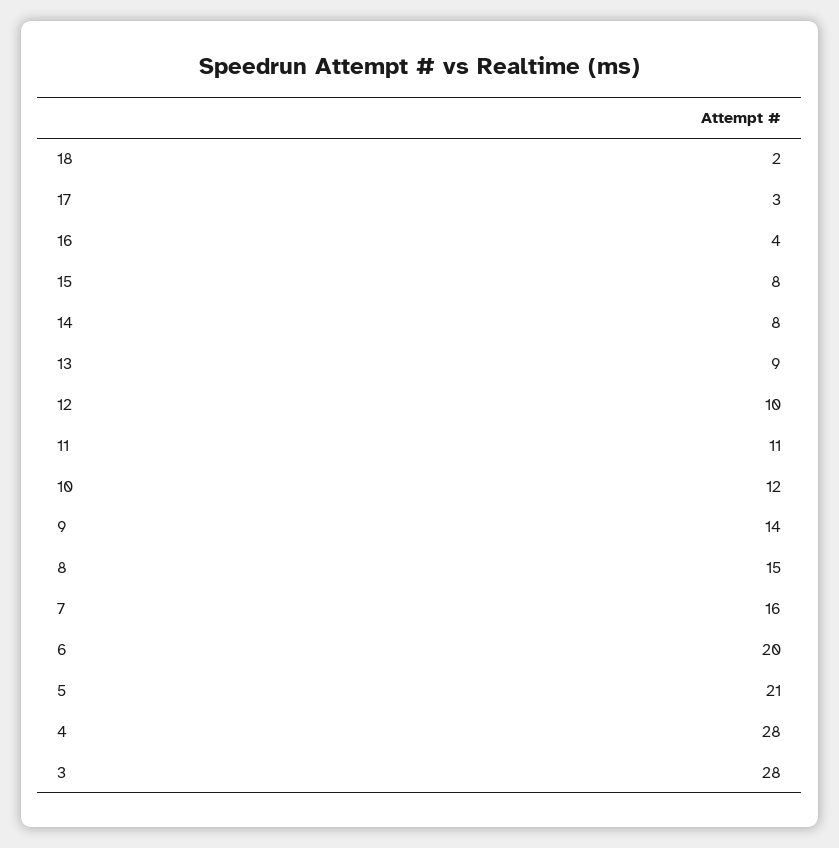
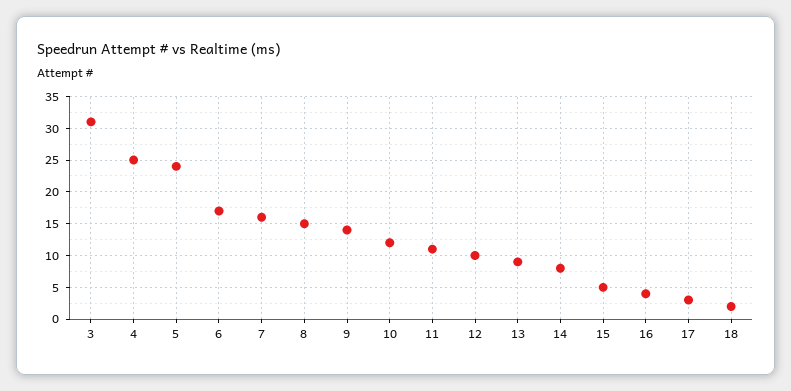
  {
    "18": 2,
    "17": 3,
    "16": 4,
-   "15": 8,
+   "15": 5,
    "14": 8,
    "13": 9,
    "12": 10,
    "11": 11,
    "10": 12,
    "9": 14,
    "8": 15,
    "7": 16,
-   "6": 20,
+   "6": 17,
-   "5": 21,
+   "5": 24,
-   "4": 28,
+   "4": 25,
-   "3": 28
+   "3": 31
  }

